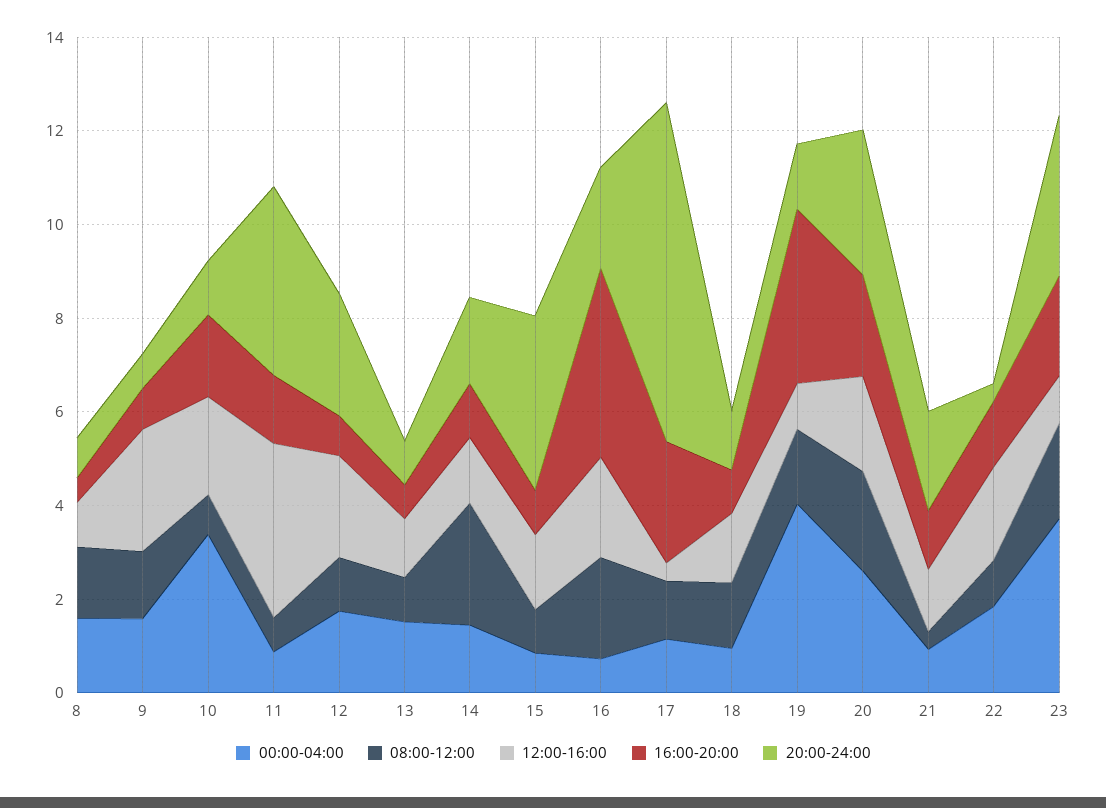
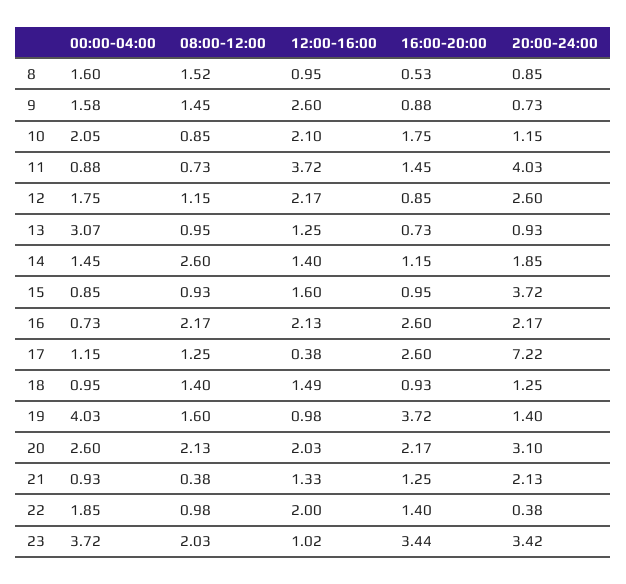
  {
    "00:00-04:00": {
      "8": 1.6,
      "9": 1.58,
-     "10": 3.5,
+     "10": 2.05,
      "11": 0.88,
      "12": 1.75,
-     "13": 1.5,
+     "13": 3.07,
      "14": 1.45,
      "15": 0.85,
      "16": 0.73,
      "17": 1.15,
      "18": 0.95,
      "19": 4.03,
      "20": 2.6,
      "21": 0.93,
      "22": 1.85,
      "23": 3.72
    },
    "08:00-12:00": {
      "8": 1.52,
      "9": 1.45,
      "10": 0.85,
      "11": 0.73,
      "12": 1.15,
      "13": 0.95,
      "14": 2.6,
      "15": 0.93,
      "16": 2.17,
      "17": 1.25,
      "18": 1.4,
      "19": 1.6,
      "20": 2.13,
      "21": 0.38,
      "22": 0.98,
      "23": 2.03
    },
    "12:00-16:00": {
      "8": 0.95,
      "9": 2.6,
      "10": 2.1,
      "11": 3.72,
      "12": 2.17,
      "13": 1.25,
      "14": 1.4,
      "15": 1.6,
      "16": 2.13,
      "17": 0.38,
      "18": 1.49,
      "19": 0.98,
      "20": 2.03,
      "21": 1.33,
      "22": 2,
      "23": 1.02
    },
    "16:00-20:00": {
      "8": 0.53,
      "9": 0.88,
      "10": 1.75,
      "11": 1.45,
      "12": 0.85,
      "13": 0.73,
      "14": 1.15,
      "15": 0.95,
-     "16": 4,
+     "16": 2.6,
      "17": 2.6,
      "18": 0.93,
      "19": 3.72,
      "20": 2.17,
      "21": 1.25,
      "22": 1.4,
-     "23": 2
+     "23": 3.44
    },
    "20:00-24:00": {
      "8": 0.85,
      "9": 0.73,
      "10": 1.15,
      "11": 4.03,
      "12": 2.6,
      "13": 0.93,
      "14": 1.85,
      "15": 3.72,
      "16": 2.17,
      "17": 7.22,
      "18": 1.25,
      "19": 1.4,
      "20": 3.1,
      "21": 2.13,
      "22": 0.38,
      "23": 3.42
    }
  }

